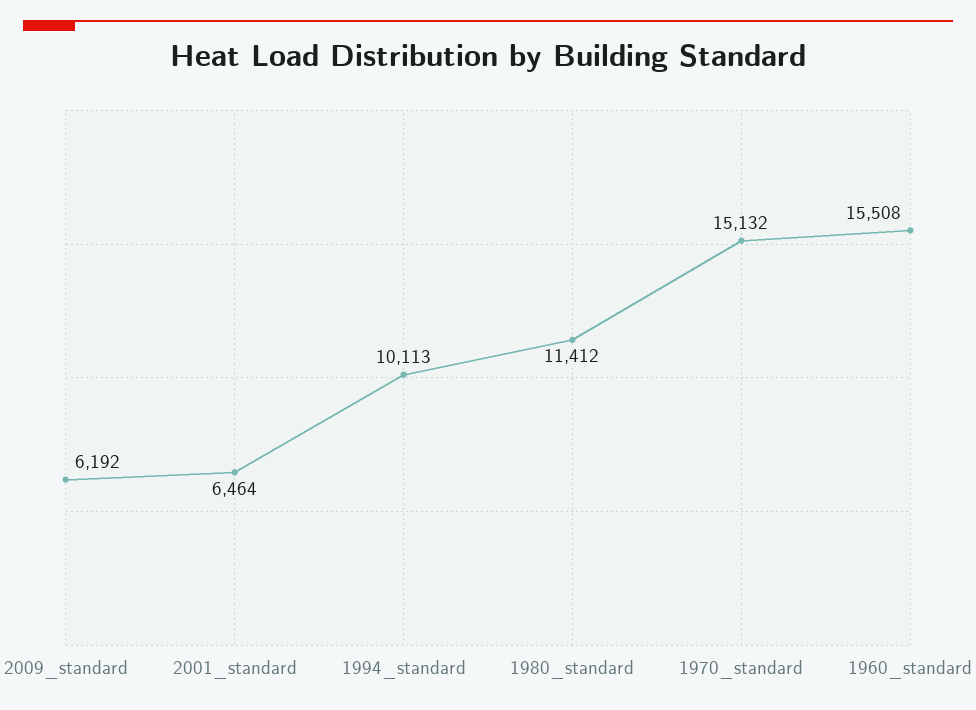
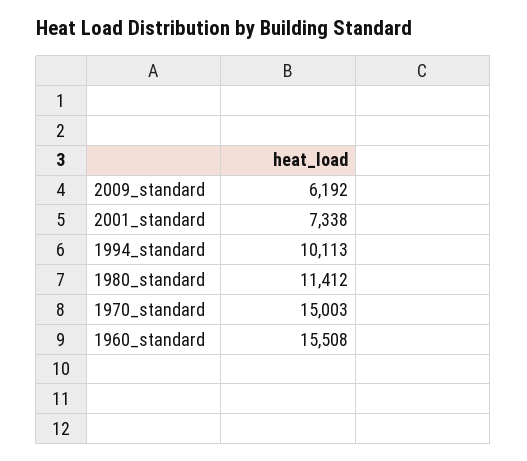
  {
    "2009_standard": 6192,
-   "2001_standard": 6464,
+   "2001_standard": 7338,
    "1994_standard": 10113,
    "1980_standard": 11412,
-   "1970_standard": 15132,
+   "1970_standard": 15003,
    "1960_standard": 15508
  }

